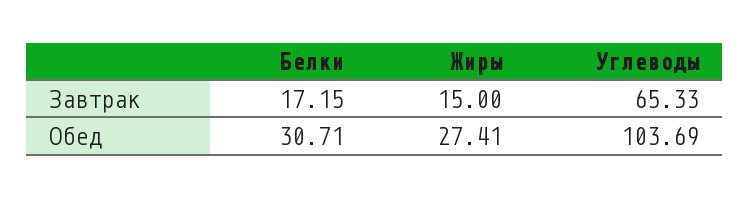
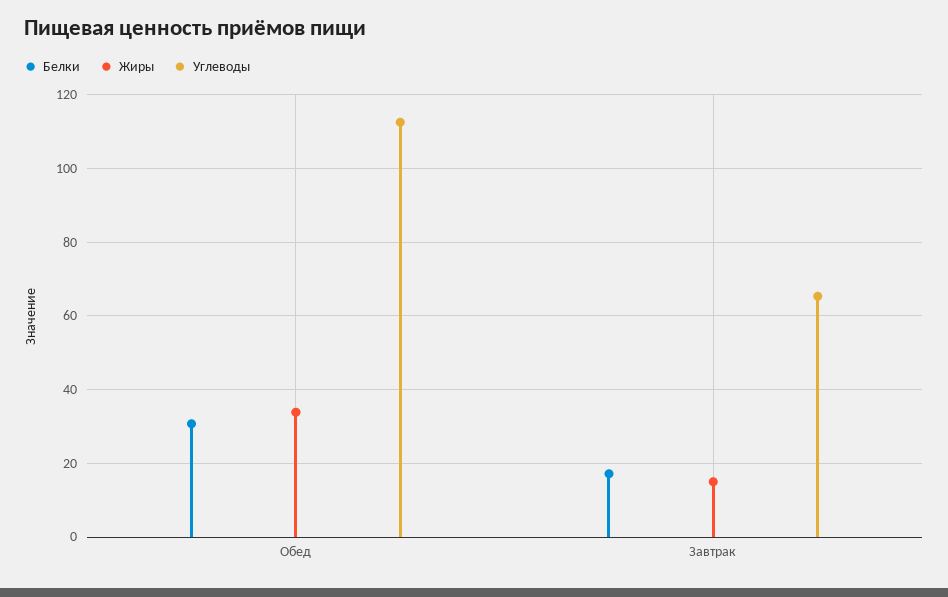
  {
    "Белки": {
      "Завтрак": 17.15,
      "Обед": 30.71
    },
    "Жиры": {
      "Завтрак": 15,
-     "Обед": 27.41
+     "Обед": 34
    },
    "Углеводы": {
      "Завтрак": 65.33,
-     "Обед": 103.69
+     "Обед": 112
    }
  }

